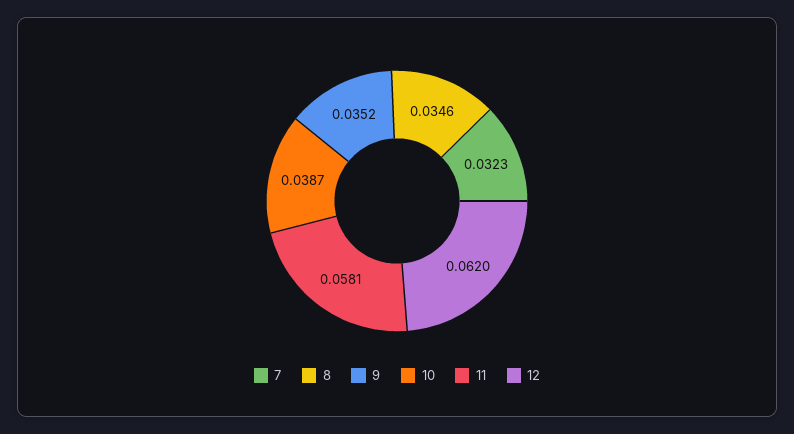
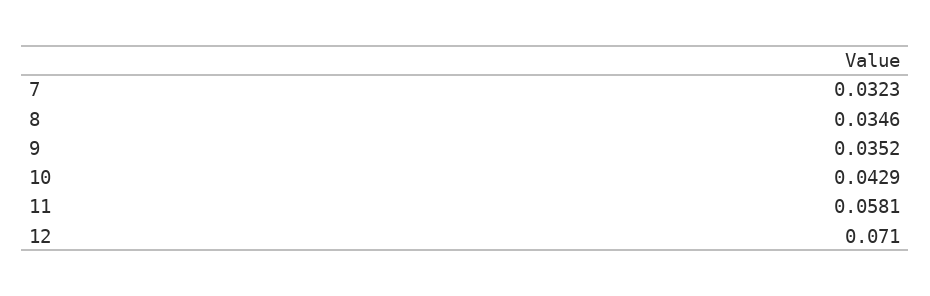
  {
    "7": 0.0323,
    "8": 0.0346,
    "9": 0.0352,
-   "10": 0.0387,
+   "10": 0.0429,
    "11": 0.0581,
-   "12": 0.062
+   "12": 0.071
  }

